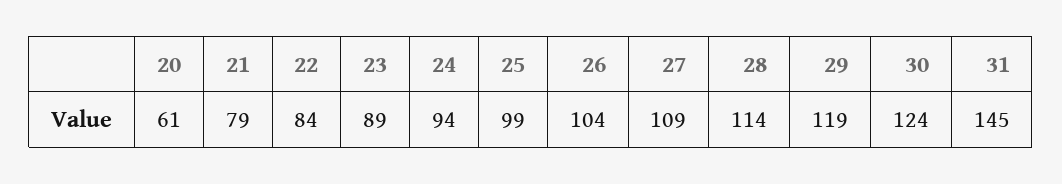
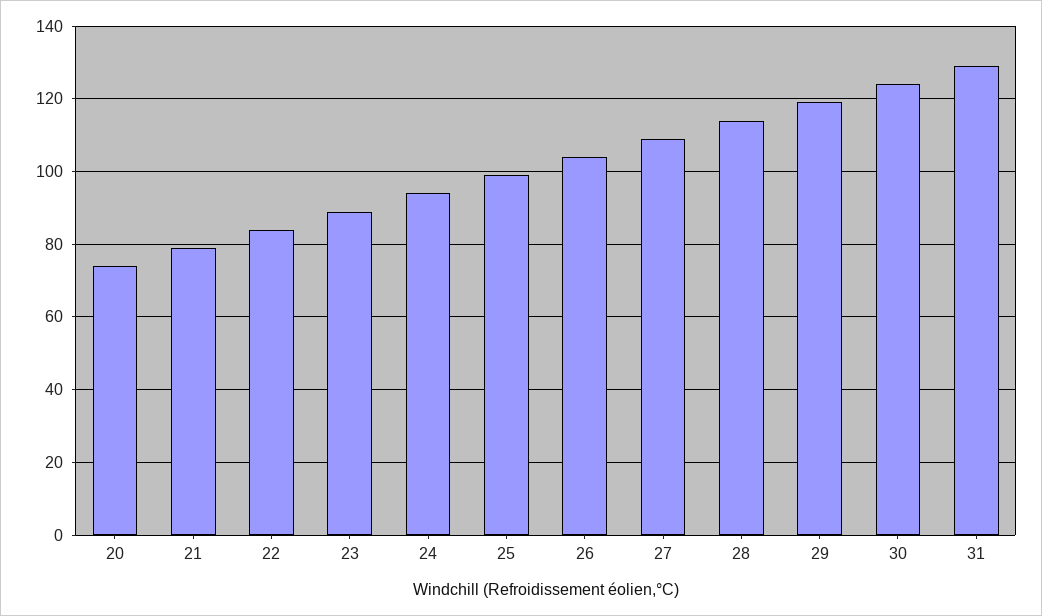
  {
-   "20": 61,
+   "20": 75,
    "21": 79,
    "22": 84,
    "23": 89,
    "24": 94,
    "25": 99,
    "26": 104,
    "27": 109,
    "28": 114,
    "29": 119,
    "30": 124,
-   "31": 145
+   "31": 130
  }

